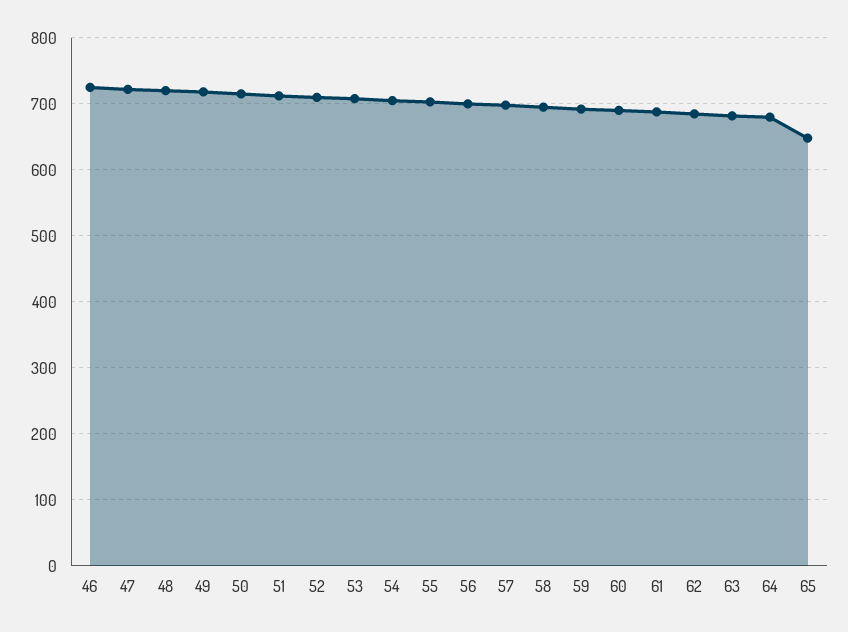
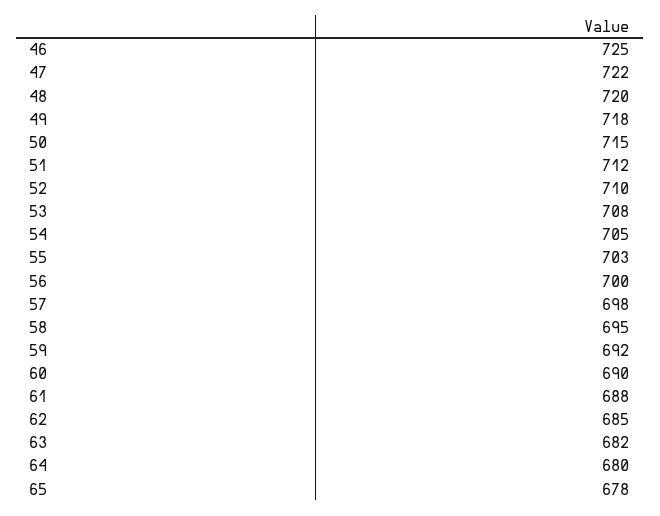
  {
    "46": 725,
    "47": 722,
    "48": 720,
    "49": 718,
    "50": 715,
    "51": 712,
    "52": 710,
    "53": 708,
    "54": 705,
    "55": 703,
    "56": 700,
    "57": 698,
    "58": 695,
    "59": 692,
    "60": 690,
    "61": 688,
    "62": 685,
    "63": 682,
    "64": 680,
-   "65": 650
+   "65": 678
  }

